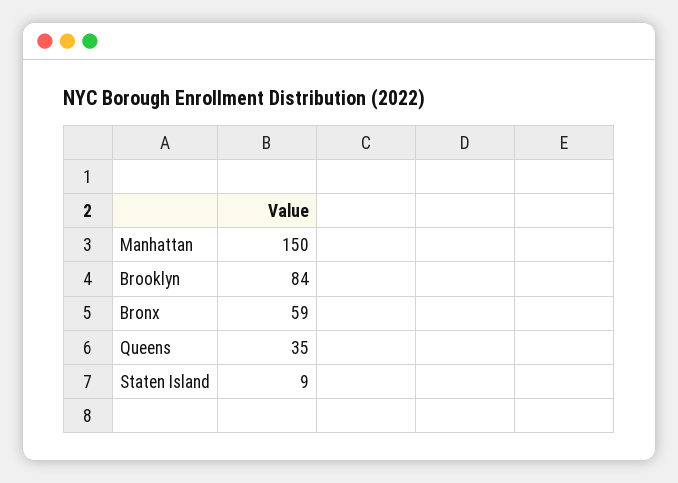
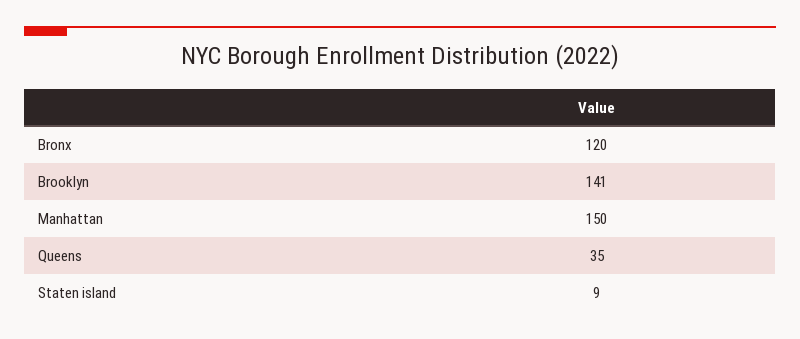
  {
    "Manhattan": 150,
-   "Brooklyn": 84,
+   "Brooklyn": 141,
-   "Bronx": 59,
+   "Bronx": 120,
    "Queens": 35,
    "Staten Island": 9
  }

